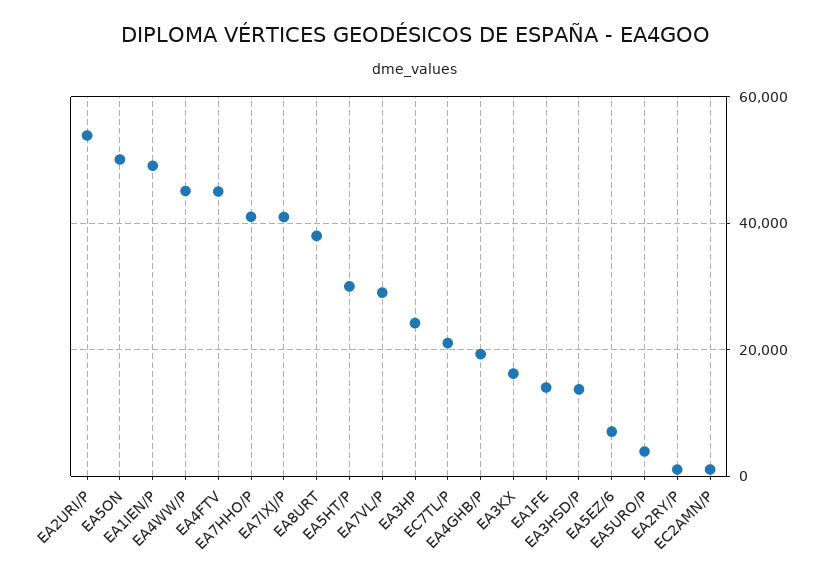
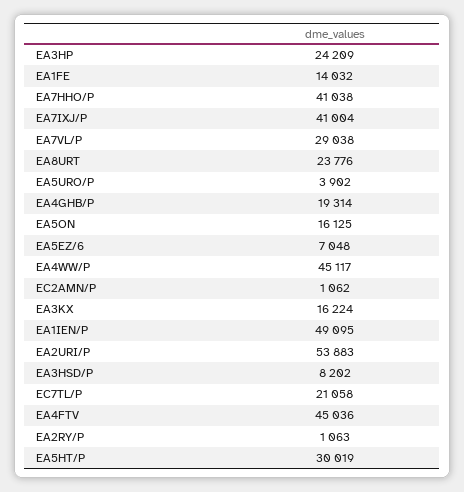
  {
    "EA2URI/P": 53883,
-   "EA5ON": 50000,
+   "EA5ON": 16125,
    "EA1IEN/P": 49095,
    "EA4WW/P": 45117,
    "EA4FTV": 45036,
    "EA7HHO/P": 41038,
    "EA7IXJ/P": 41004,
-   "EA8URT": 38000,
+   "EA8URT": 23776,
    "EA5HT/P": 30019,
    "EA7VL/P": 29038,
    "EA3HP": 24209,
    "EC7TL/P": 21058,
    "EA4GHB/P": 19314,
    "EA3KX": 16224,
    "EA1FE": 14032,
-   "EA3HSD/P": 14000,
+   "EA3HSD/P": 8202,
    "EA5EZ/6": 7048,
    "EA5URO/P": 3902,
    "EA2RY/P": 1063,
    "EC2AMN/P": 1062
  }

